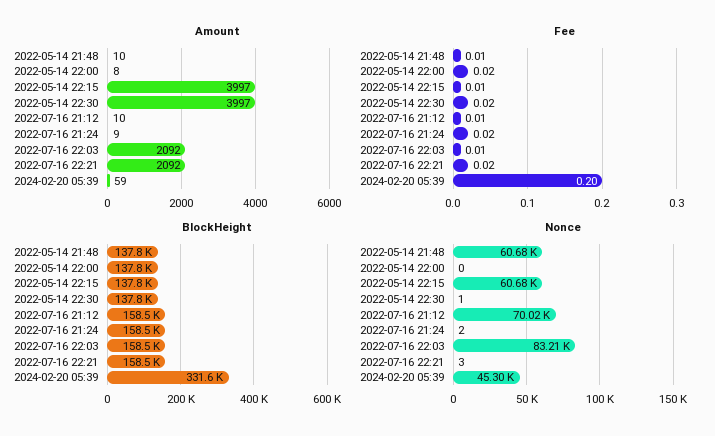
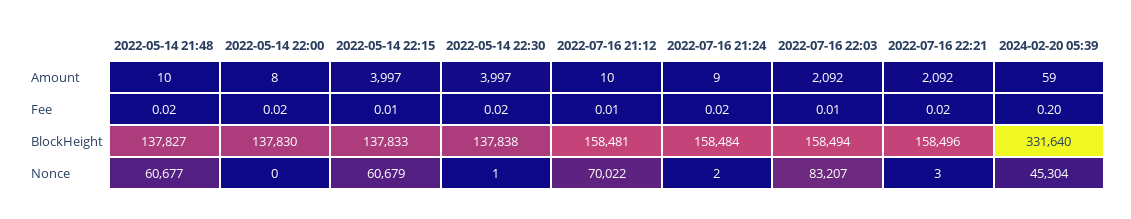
  {
    "Amount": {
      "2022-05-14 21:48": 10,
      "2022-05-14 22:00": 8,
      "2022-05-14 22:15": 3997,
      "2022-05-14 22:30": 3997,
      "2022-07-16 21:12": 10,
      "2022-07-16 21:24": 9,
      "2022-07-16 22:03": 2092,
      "2022-07-16 22:21": 2092,
      "2024-02-20 05:39": 59
    },
    "Fee": {
-     "2022-05-14 21:48": 0.01,
+     "2022-05-14 21:48": 0.02,
      "2022-05-14 22:00": 0.02,
      "2022-05-14 22:15": 0.01,
      "2022-05-14 22:30": 0.02,
      "2022-07-16 21:12": 0.01,
      "2022-07-16 21:24": 0.02,
      "2022-07-16 22:03": 0.01,
      "2022-07-16 22:21": 0.02,
      "2024-02-20 05:39": 0.2
    },
    "BlockHeight": {
      "2022-05-14 21:48": 137827,
      "2022-05-14 22:00": 137830,
      "2022-05-14 22:15": 137833,
      "2022-05-14 22:30": 137838,
      "2022-07-16 21:12": 158481,
      "2022-07-16 21:24": 158484,
      "2022-07-16 22:03": 158494,
      "2022-07-16 22:21": 158496,
      "2024-02-20 05:39": 331640
    },
    "Nonce": {
      "2022-05-14 21:48": 60677,
      "2022-05-14 22:00": 0,
      "2022-05-14 22:15": 60679,
      "2022-05-14 22:30": 1,
      "2022-07-16 21:12": 70022,
      "2022-07-16 21:24": 2,
      "2022-07-16 22:03": 83207,
      "2022-07-16 22:21": 3,
      "2024-02-20 05:39": 45304
    }
  }

